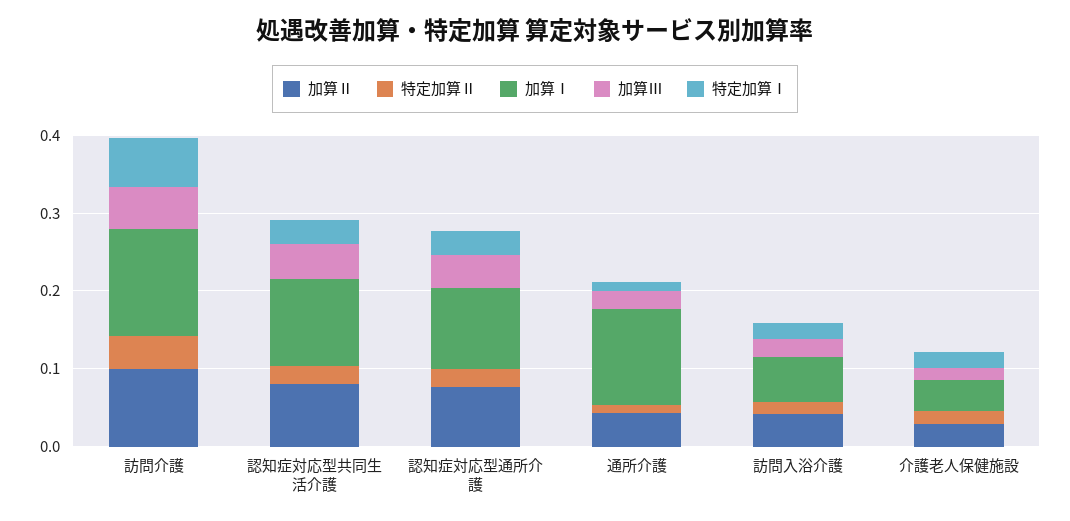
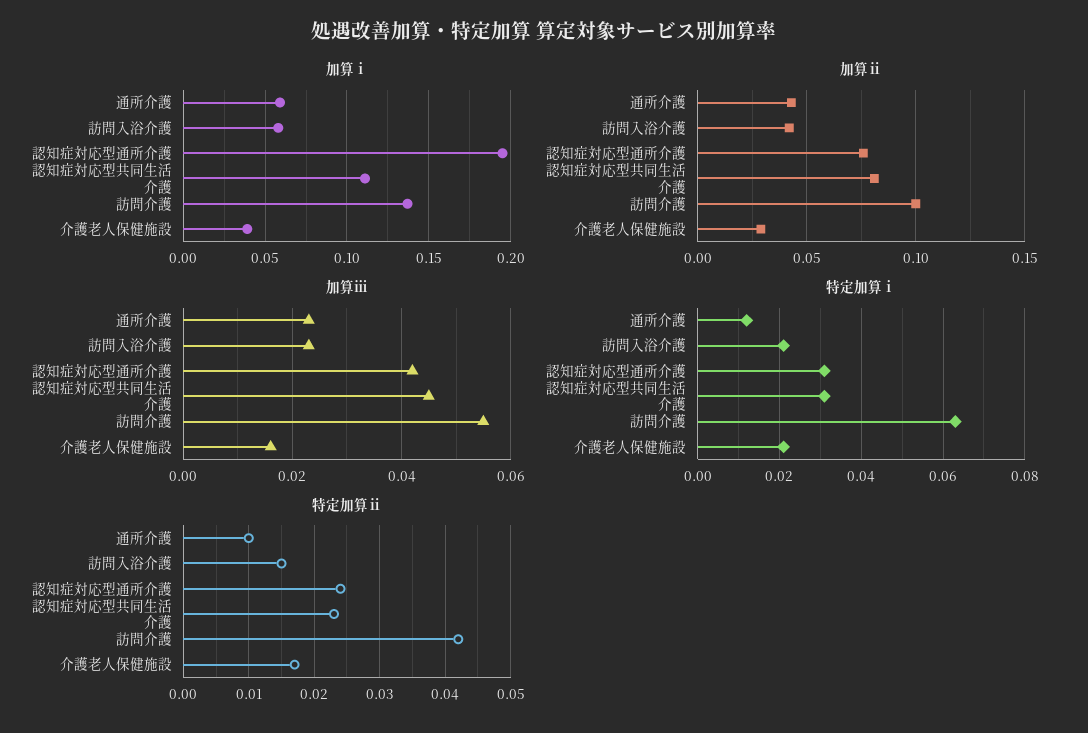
  {
    "加算Ⅱ": {
      "訪問介護": 0.1,
      "認知症対応型共同生活介護": 0.08,
      "認知症対応型通所介護": 0.075,
      "通所介護": 0.045,
      "訪問入浴介護": 0.04,
      "介護老人保健施設": 0.03
    },
    "特定加算Ⅱ": {
      "訪問介護": 0.042,
      "認知症対応型共同生活介護": 0.023,
      "認知症対応型通所介護": 0.024,
      "通所介護": 0.01,
      "訪問入浴介護": 0.015,
      "介護老人保健施設": 0.017
    },
    "加算Ⅰ": {
      "訪問介護": 0.135,
      "認知症対応型共同生活介護": 0.11,
-     "認知症対応型通所介護": 0.1,
+     "認知症対応型通所介護": 0.195,
-     "通所介護": 0.12,
+     "通所介護": 0.06,
      "訪問入浴介護": 0.06,
      "介護老人保健施設": 0.04
    },
    "加算Ⅲ": {
      "訪問介護": 0.055,
      "認知症対応型共同生活介護": 0.045,
      "認知症対応型通所介護": 0.04,
      "通所介護": 0.025,
      "訪問入浴介護": 0.025,
      "介護老人保健施設": 0.015
    },
    "特定加算Ⅰ": {
      "訪問介護": 0.065,
      "認知症対応型共同生活介護": 0.03,
      "認知症対応型通所介護": 0.03,
      "通所介護": 0.01,
      "訪問入浴介護": 0.02,
      "介護老人保健施設": 0.02
    }
  }

